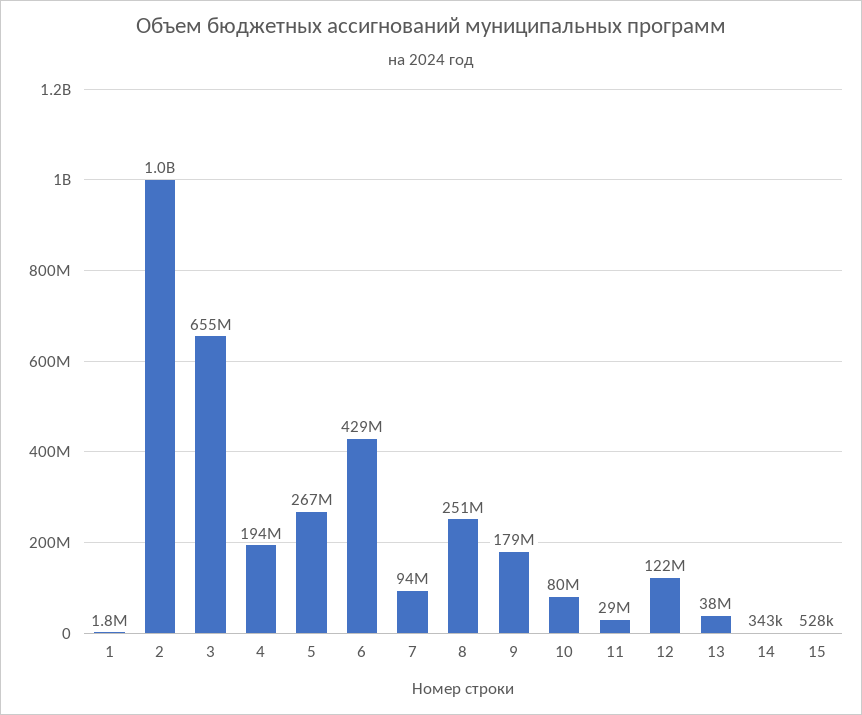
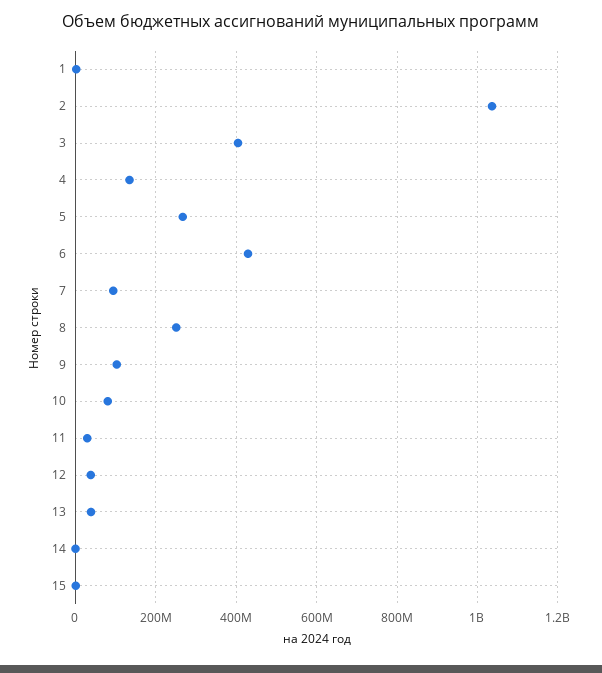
  {
    "1": 1800000,
    "2": 1000000000,
-   "3": 655000000,
+   "3": 400000000,
-   "4": 194000000,
+   "4": 140000000,
    "5": 267000000,
    "6": 429000000,
    "7": 94000000,
    "8": 251000000,
-   "9": 179000000,
+   "9": 100000000,
    "10": 80000000,
    "11": 29000000,
-   "12": 122000000,
+   "12": 40000000,
    "13": 38000000,
    "14": 343000,
    "15": 528000
  }

